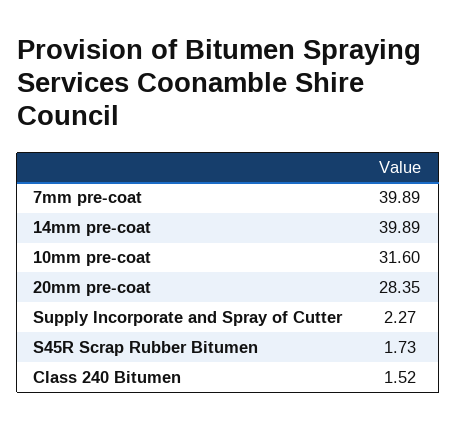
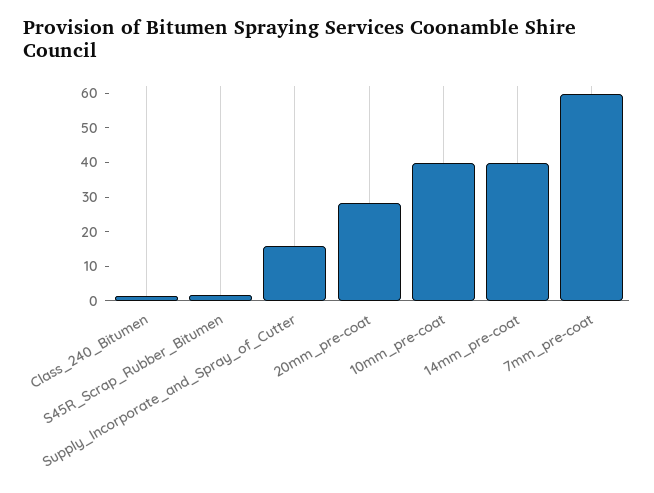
  {
-   "7mm pre-coat": 39.89,
+   "7mm pre-coat": 60,
    "14mm pre-coat": 39.89,
-   "10mm pre-coat": 31.6,
+   "10mm pre-coat": 40,
    "20mm pre-coat": 28.35,
-   "Supply Incorporate and Spray of Cutter": 2.27,
+   "Supply Incorporate and Spray of Cutter": 15,
    "S45R Scrap Rubber Bitumen": 1.73,
    "Class 240 Bitumen": 1.52
  }

